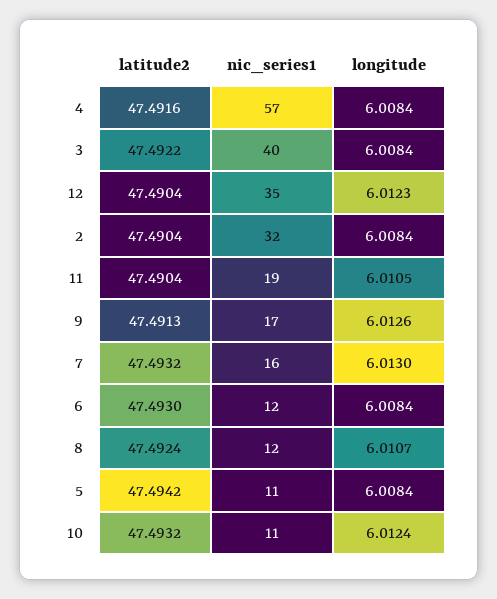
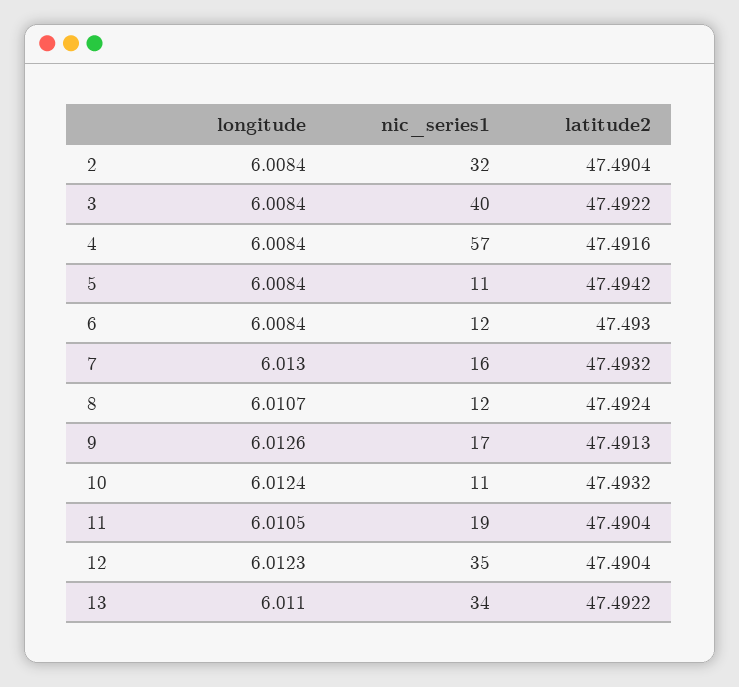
  {
    "latitude2": {
      "4": 47.4916,
      "3": 47.4922,
      "12": 47.4904,
      "2": 47.4904,
      "11": 47.4904,
      "9": 47.4913,
      "7": 47.4932,
      "6": 47.493,
      "8": 47.4924,
      "5": 47.4942,
-     "10": 47.4932
+     "10": 47.4932,
+     "13": 47.4922
    },
    "nic_series1": {
      "4": 57,
      "3": 40,
      "12": 35,
      "2": 32,
      "11": 19,
      "9": 17,
      "7": 16,
      "6": 12,
      "8": 12,
      "5": 11,
-     "10": 11
+     "10": 11,
+     "13": 34
    },
    "longitude": {
      "4": 6.0084,
      "3": 6.0084,
      "12": 6.0123,
      "2": 6.0084,
      "11": 6.0105,
      "9": 6.0126,
      "7": 6.013,
      "6": 6.0084,
      "8": 6.0107,
      "5": 6.0084,
-     "10": 6.0124
+     "10": 6.0124,
+     "13": 6.011
    }
  }

